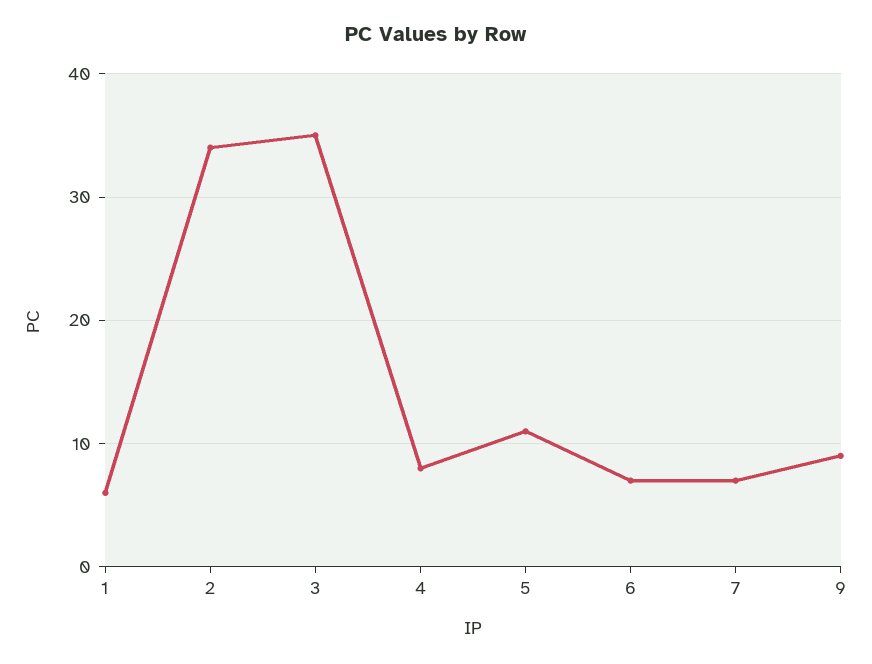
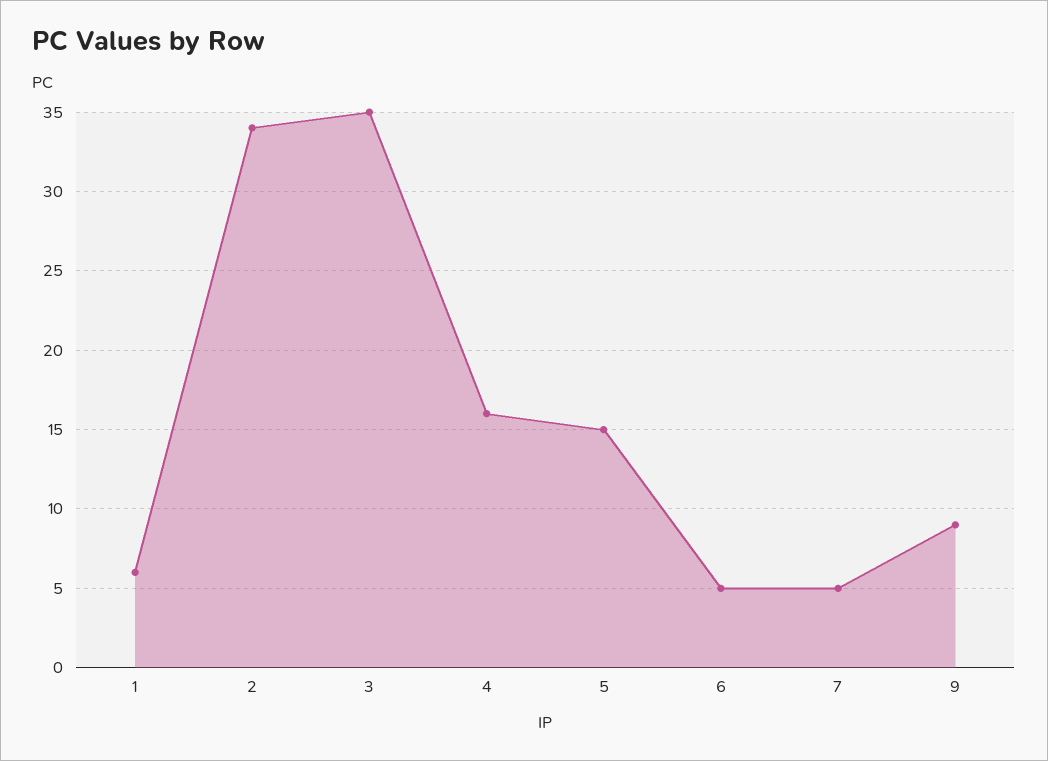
  {
    "1": 6,
    "2": 34,
    "3": 35,
-   "4": 8,
+   "4": 16,
-   "5": 11,
+   "5": 15,
-   "6": 7,
+   "6": 5,
-   "7": 7,
+   "7": 5,
    "9": 9
  }

